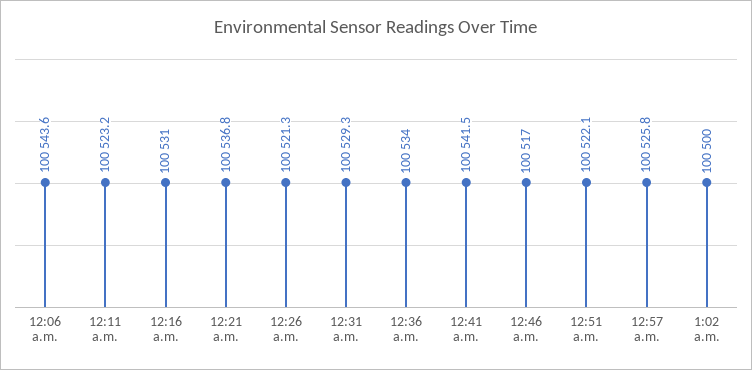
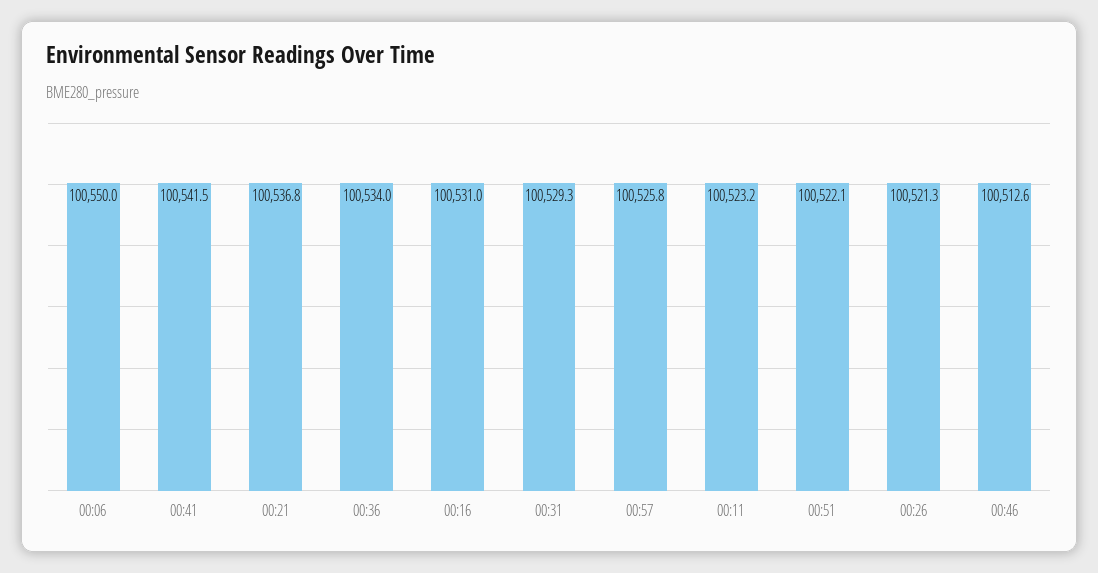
  {
-   "12:06 a.m.": 100543.6,
+   "12:06 a.m.": 100550,
    "12:11 a.m.": 100523.2,
    "12:16 a.m.": 100531,
    "12:21 a.m.": 100536.8,
    "12:26 a.m.": 100521.3,
    "12:31 a.m.": 100529.3,
    "12:36 a.m.": 100534,
    "12:41 a.m.": 100541.5,
-   "12:46 a.m.": 100517,
+   "12:46 a.m.": 100512.6,
    "12:51 a.m.": 100522.1,
-   "12:57 a.m.": 100525.8,
+   "12:57 a.m.": 100525.8
-   "1:02 a.m.": 100500
  }

